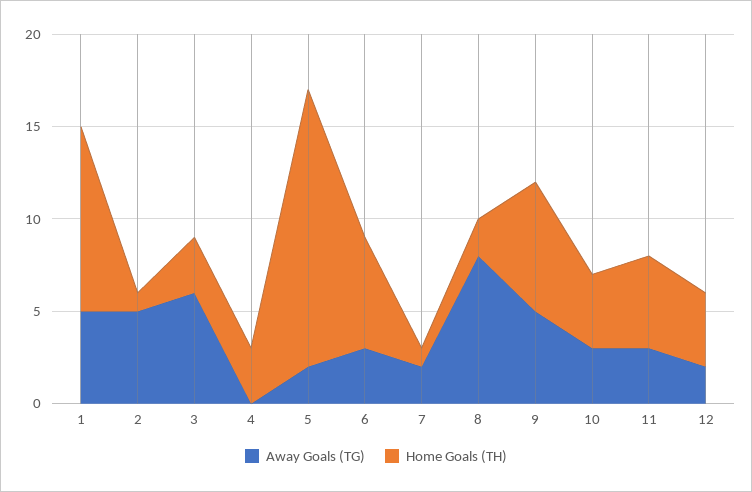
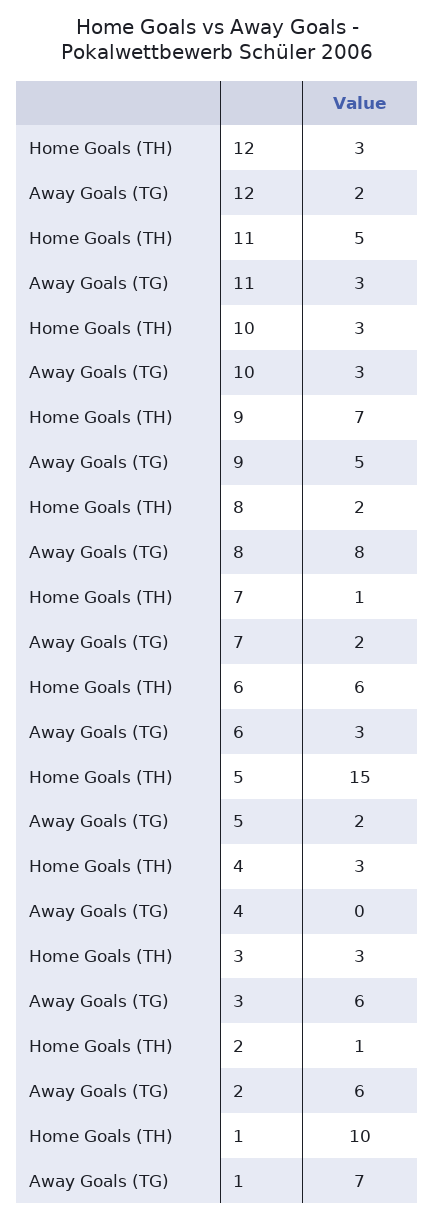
  {
    "Away Goals (TG)": {
-     "1": 5,
+     "1": 7,
-     "2": 5,
+     "2": 6,
      "3": 6,
      "4": 0,
      "5": 2,
      "6": 3,
      "7": 2,
      "8": 8,
      "9": 5,
      "10": 3,
      "11": 3,
      "12": 2
    },
    "Home Goals (TH)": {
      "1": 10,
      "2": 1,
      "3": 3,
      "4": 3,
      "5": 15,
      "6": 6,
      "7": 1,
      "8": 2,
      "9": 7,
-     "10": 4,
+     "10": 3,
      "11": 5,
-     "12": 4
+     "12": 3
    }
  }

